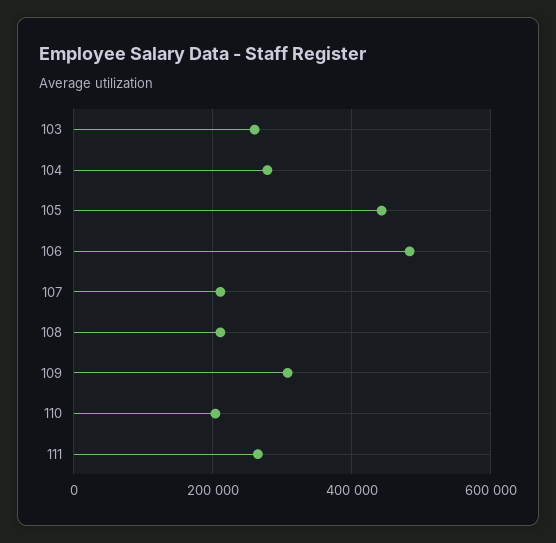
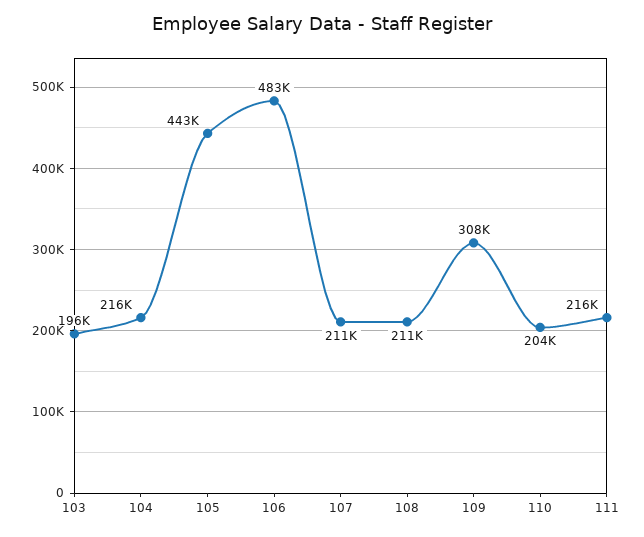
  {
-   "103": 260000,
+   "103": 196000,
-   "104": 280000,
+   "104": 216000,
    "105": 443000,
    "106": 483000,
    "107": 211000,
    "108": 211000,
    "109": 308000,
    "110": 204000,
-   "111": 260000
+   "111": 216000
  }

